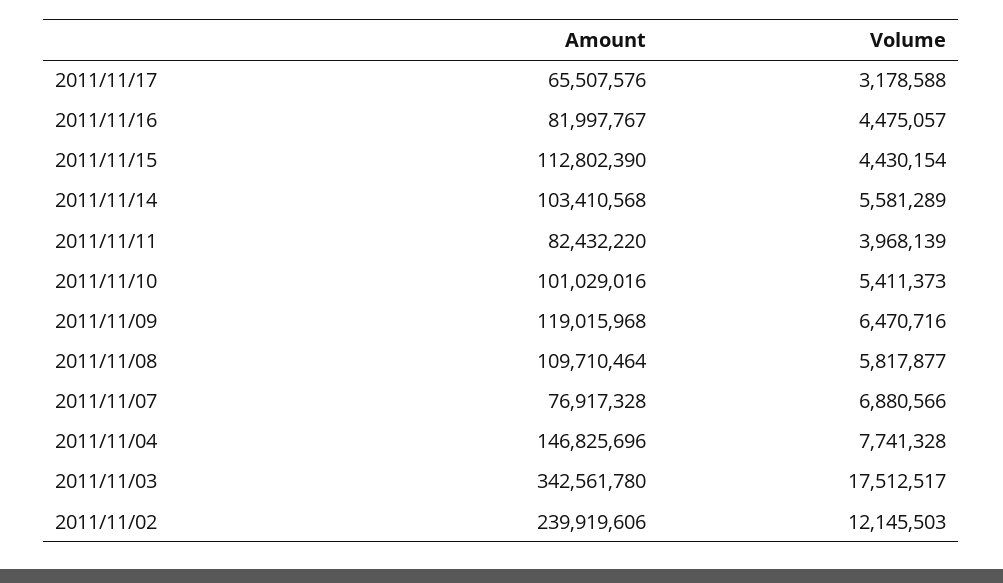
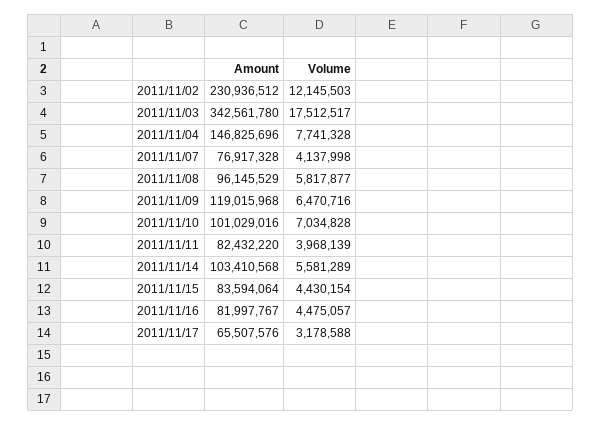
  {
    "Amount": {
      "2011/11/17": 65507576,
      "2011/11/16": 81997767,
-     "2011/11/15": 112802390,
+     "2011/11/15": 83594064,
      "2011/11/14": 103410568,
      "2011/11/11": 82432220,
      "2011/11/10": 101029016,
      "2011/11/09": 119015968,
-     "2011/11/08": 109710464,
+     "2011/11/08": 96145529,
      "2011/11/07": 76917328,
      "2011/11/04": 146825696,
      "2011/11/03": 342561780,
-     "2011/11/02": 239919606
+     "2011/11/02": 230936512
    },
    "Volume": {
      "2011/11/17": 3178588,
      "2011/11/16": 4475057,
      "2011/11/15": 4430154,
      "2011/11/14": 5581289,
      "2011/11/11": 3968139,
-     "2011/11/10": 5411373,
+     "2011/11/10": 7034828,
      "2011/11/09": 6470716,
      "2011/11/08": 5817877,
-     "2011/11/07": 6880566,
+     "2011/11/07": 4137998,
      "2011/11/04": 7741328,
      "2011/11/03": 17512517,
      "2011/11/02": 12145503
    }
  }

